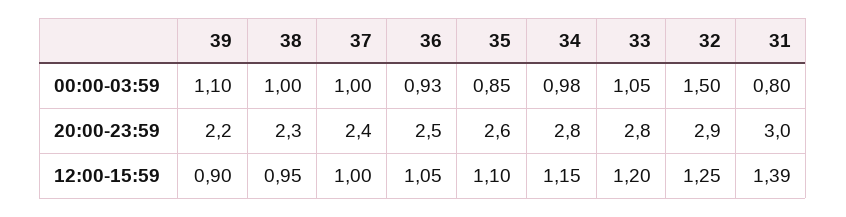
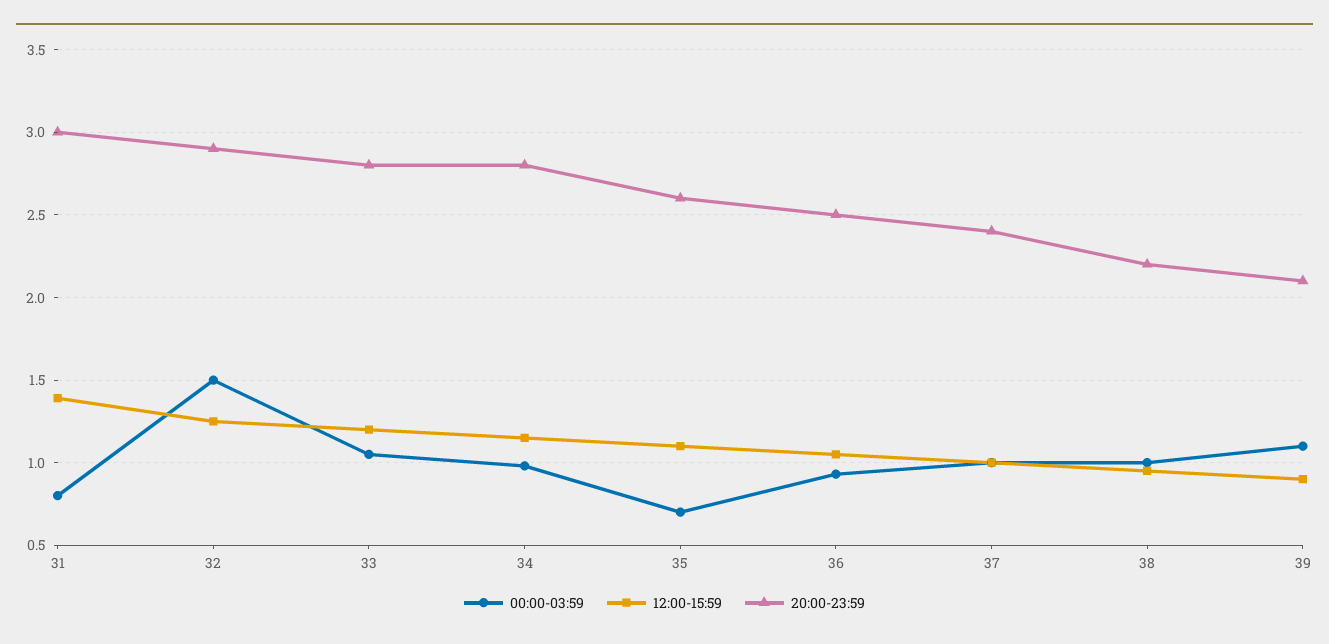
  {
    "00:00-03:59": {
      "39": 1.1,
      "38": 1,
      "37": 1,
      "36": 0.93,
-     "35": 0.85,
+     "35": 0.7,
      "34": 0.98,
      "33": 1.05,
      "32": 1.5,
      "31": 0.8
    },
    "20:00-23:59": {
-     "39": 2.2,
+     "39": 2.1,
-     "38": 2.3,
+     "38": 2.2,
      "37": 2.4,
      "36": 2.5,
      "35": 2.6,
      "34": 2.8,
      "33": 2.8,
      "32": 2.9,
      "31": 3
    },
    "12:00-15:59": {
      "39": 0.9,
      "38": 0.95,
      "37": 1,
      "36": 1.05,
      "35": 1.1,
      "34": 1.15,
      "33": 1.2,
      "32": 1.25,
      "31": 1.39
    }
  }

